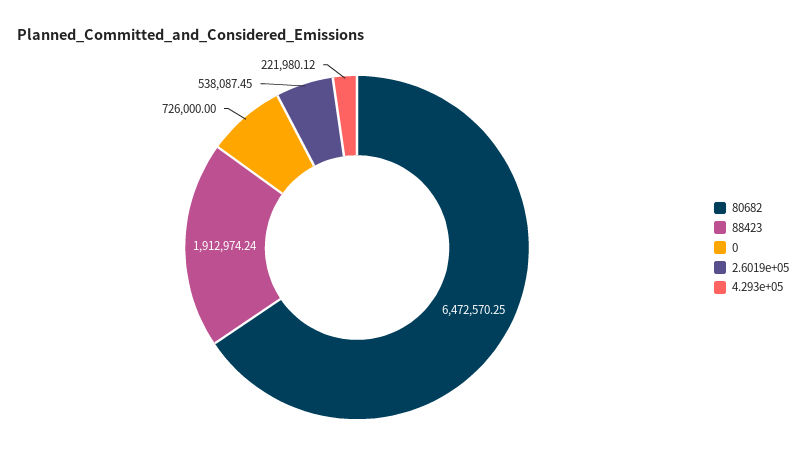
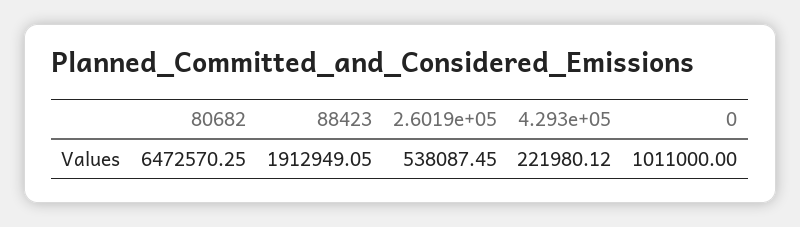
  {
    "80682": 6472570.25,
-   "88423": 1912974.24,
+   "88423": 1912949.05,
-   "0": 726000,
+   "0": 1011000,
    "2.6019e+05": 538087.45,
    "4.293e+05": 221980.12
  }

